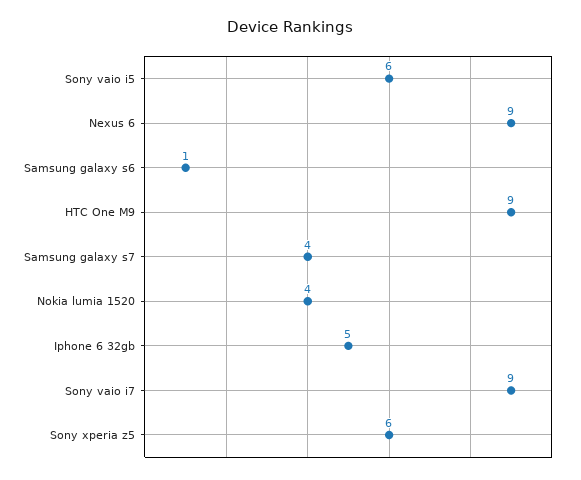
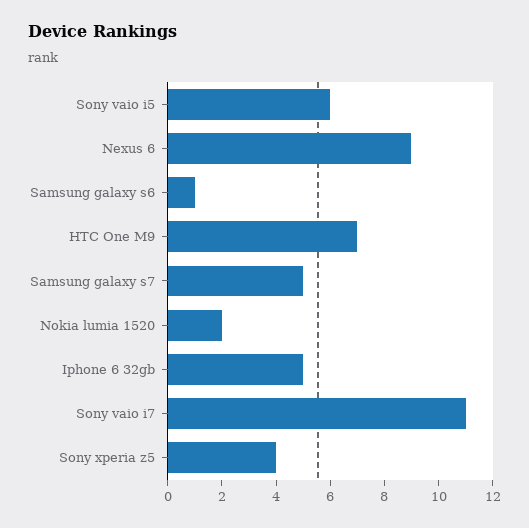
  {
    "Sony vaio i5": 6,
    "Nexus 6": 9,
    "Samsung galaxy s6": 1,
-   "HTC One M9": 9,
+   "HTC One M9": 7,
-   "Samsung galaxy s7": 4,
+   "Samsung galaxy s7": 5,
-   "Nokia lumia 1520": 4,
+   "Nokia lumia 1520": 2,
    "Iphone 6 32gb": 5,
-   "Sony vaio i7": 9,
+   "Sony vaio i7": 11,
-   "Sony xperia z5": 6
+   "Sony xperia z5": 4
  }

